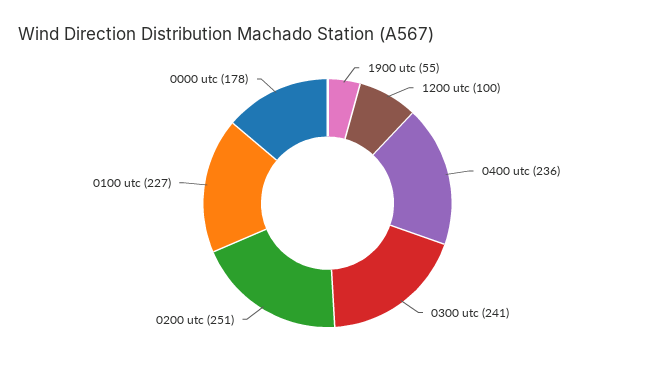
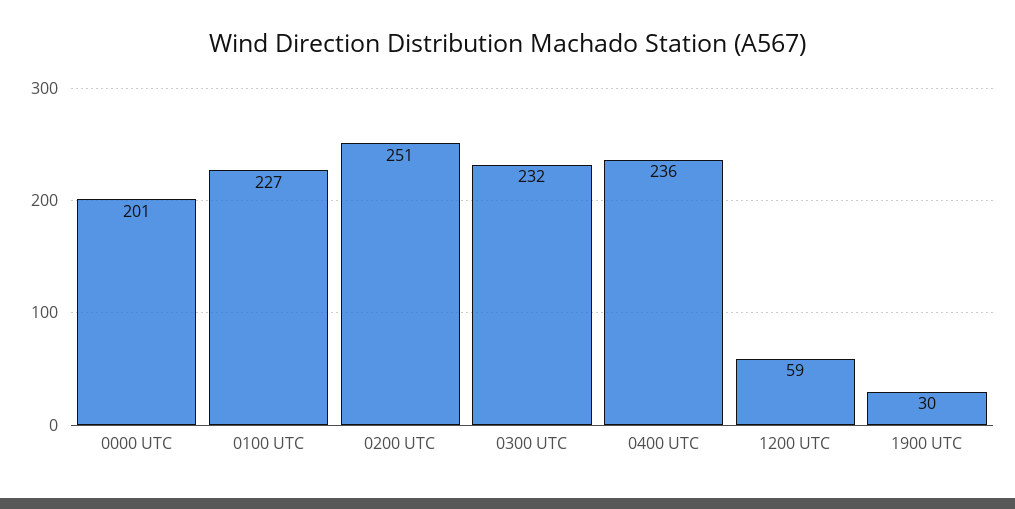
  {
-   "1900 utc": 55,
+   "1900 utc": 30,
-   "1200 utc": 100,
+   "1200 utc": 59,
    "0400 utc": 236,
-   "0300 utc": 241,
+   "0300 utc": 232,
    "0200 utc": 251,
    "0100 utc": 227,
-   "0000 utc": 178
+   "0000 utc": 201
  }

